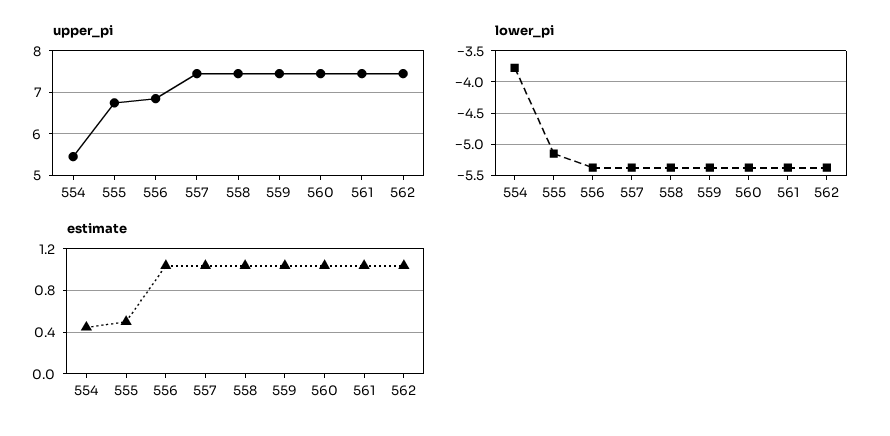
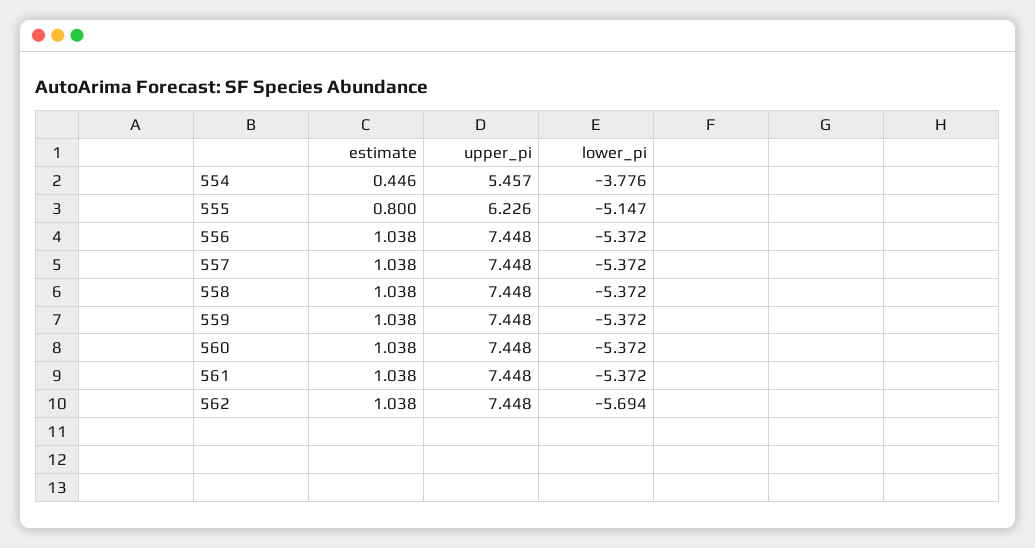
  {
    "upper_pi": {
      "554": 5.457,
-     "555": 6.8,
+     "555": 6.226,
-     "556": 6.8,
+     "556": 7.448,
      "557": 7.448,
      "558": 7.448,
      "559": 7.448,
      "560": 7.448,
      "561": 7.448,
      "562": 7.448
    },
    "lower_pi": {
      "554": -3.776,
      "555": -5.147,
      "556": -5.372,
      "557": -5.372,
      "558": -5.372,
      "559": -5.372,
      "560": -5.372,
      "561": -5.372,
-     "562": -5.4
+     "562": -5.694
    },
    "estimate": {
      "554": 0.446,
-     "555": 0.5,
+     "555": 0.8,
      "556": 1.038,
      "557": 1.038,
      "558": 1.038,
      "559": 1.038,
      "560": 1.038,
      "561": 1.038,
      "562": 1.038
    }
  }

